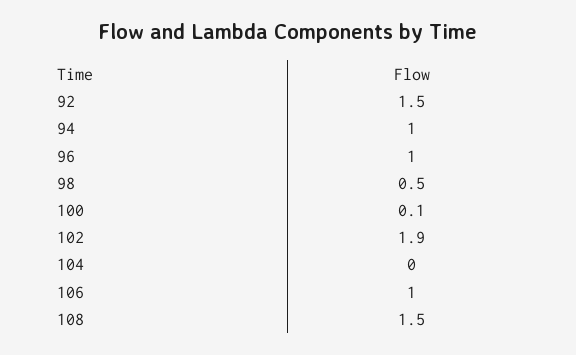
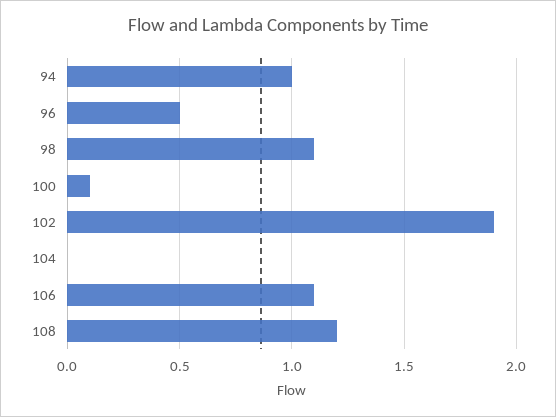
  {
-   "92": 1.5,
    "94": 1,
-   "96": 1,
+   "96": 0.5,
-   "98": 0.5,
+   "98": 1.1,
    "100": 0.1,
    "102": 1.9,
    "104": 0,
-   "106": 1,
+   "106": 1.1,
-   "108": 1.5
+   "108": 1.2
  }

